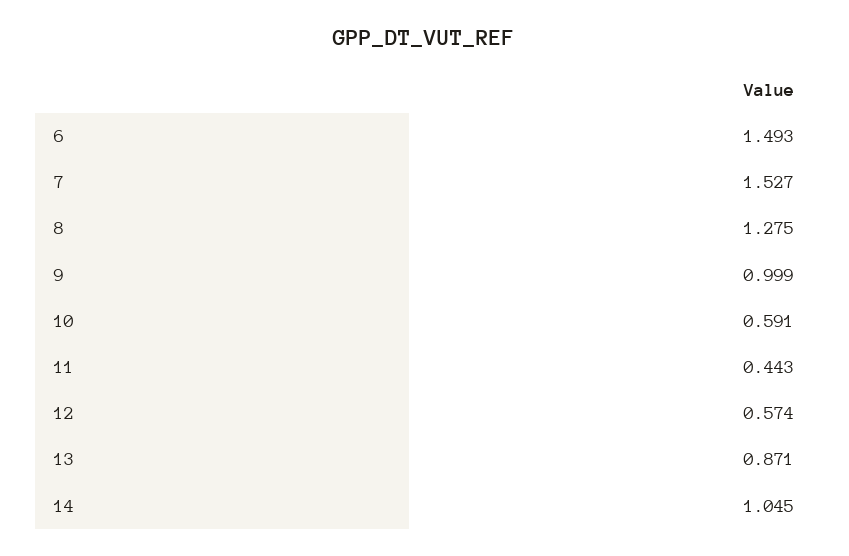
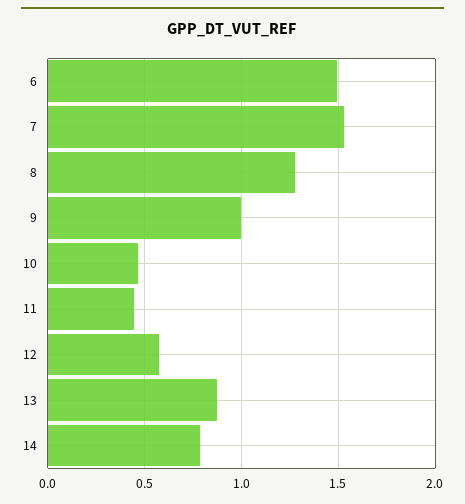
  {
    "6": 1.493,
    "7": 1.527,
    "8": 1.275,
    "9": 0.999,
-   "10": 0.591,
+   "10": 0.45,
    "11": 0.443,
    "12": 0.574,
    "13": 0.871,
-   "14": 1.045
+   "14": 0.8
  }

